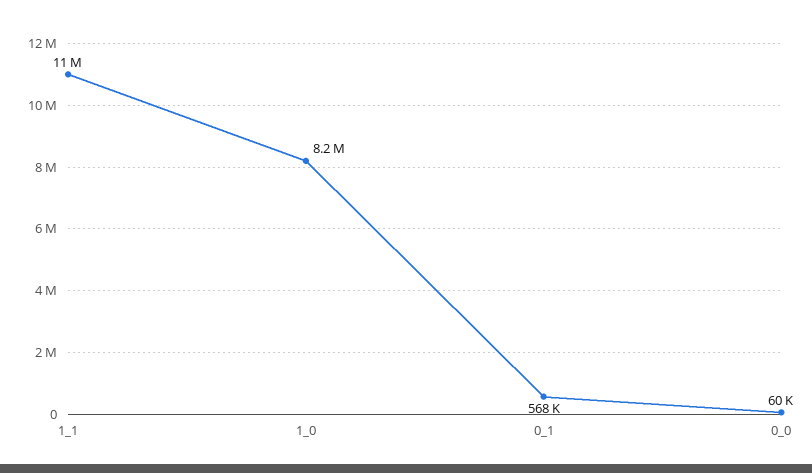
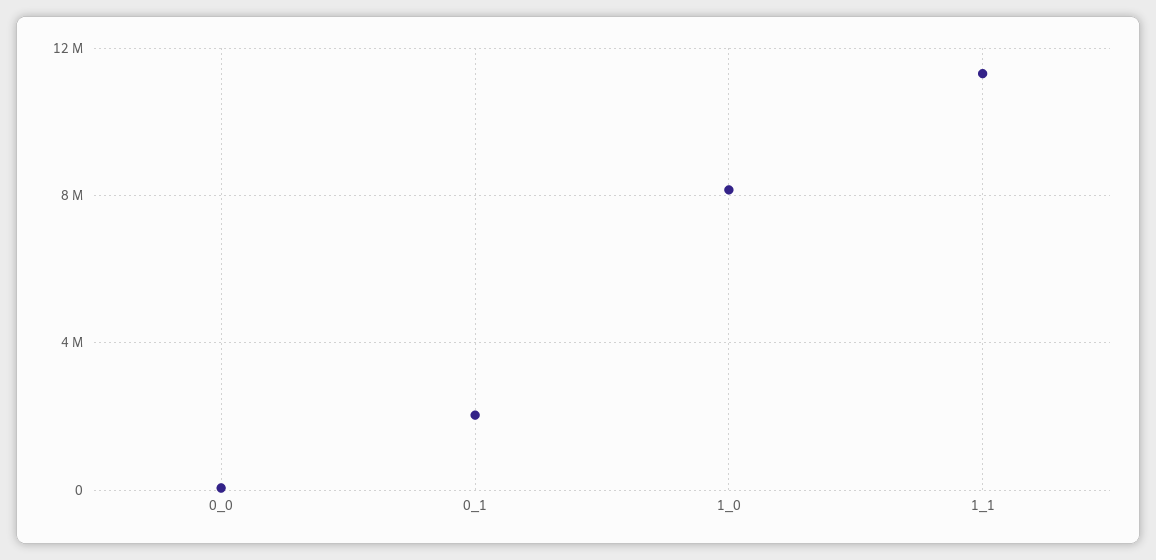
  {
    "1_1": 11000000,
    "1_0": 8200000,
-   "0_1": 568000,
+   "0_1": 2000000,
    "0_0": 60000
  }

